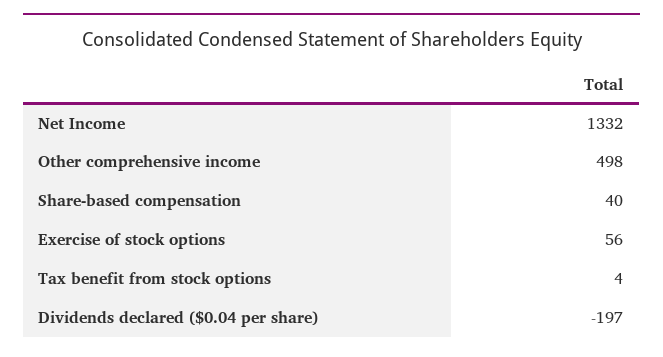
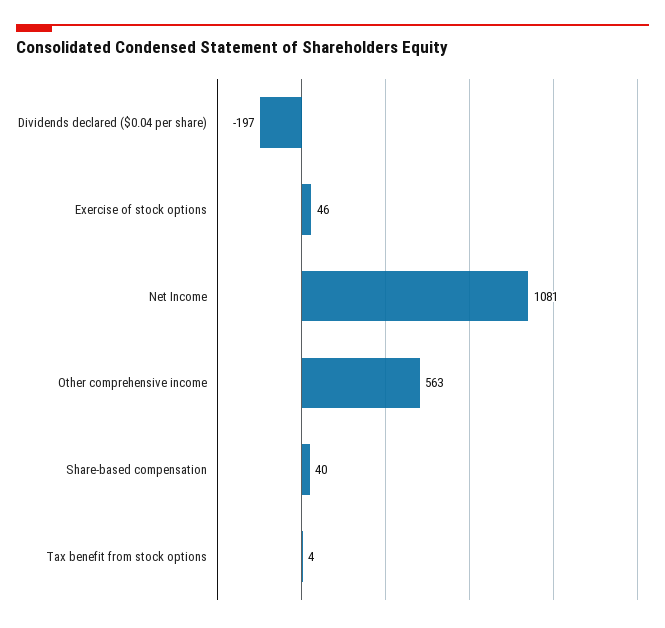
  {
-   "Net Income": 1332,
+   "Net Income": 1081,
-   "Other comprehensive income": 498,
+   "Other comprehensive income": 563,
    "Share-based compensation": 40,
-   "Exercise of stock options": 56,
+   "Exercise of stock options": 46,
    "Tax benefit from stock options": 4,
    "Dividends declared ($0.04 per share)": -197
  }

